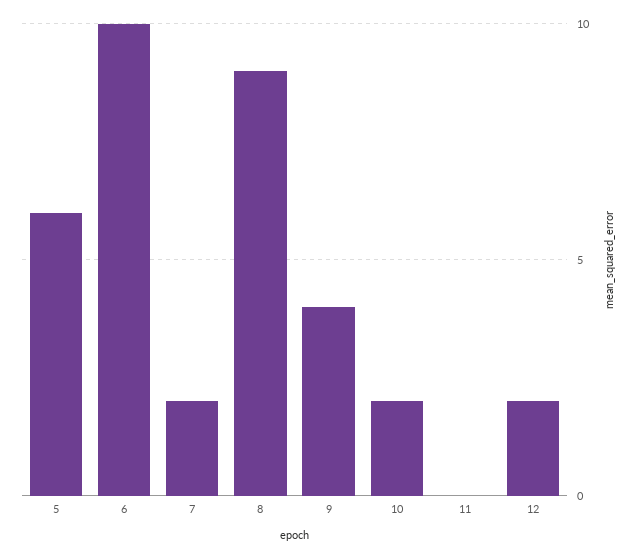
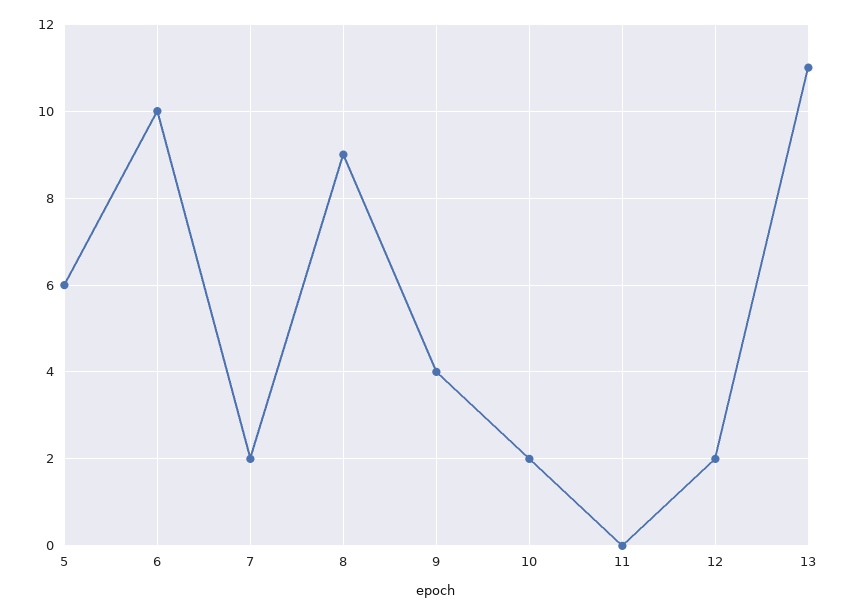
  {
    "5": 6,
    "6": 10,
    "7": 2,
    "8": 9,
    "9": 4,
    "10": 2,
    "11": 0,
-   "12": 2
+   "12": 2,
+   "13": 11
  }

